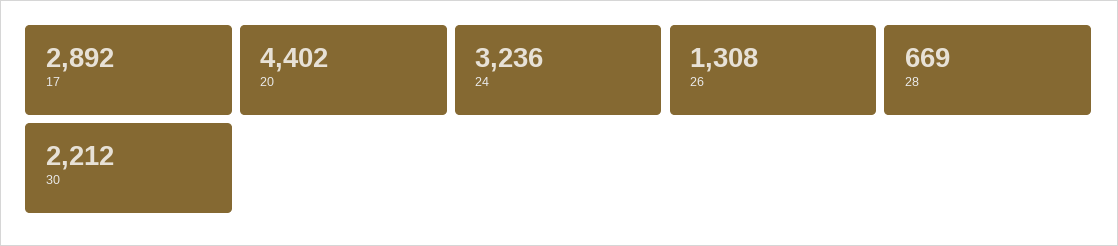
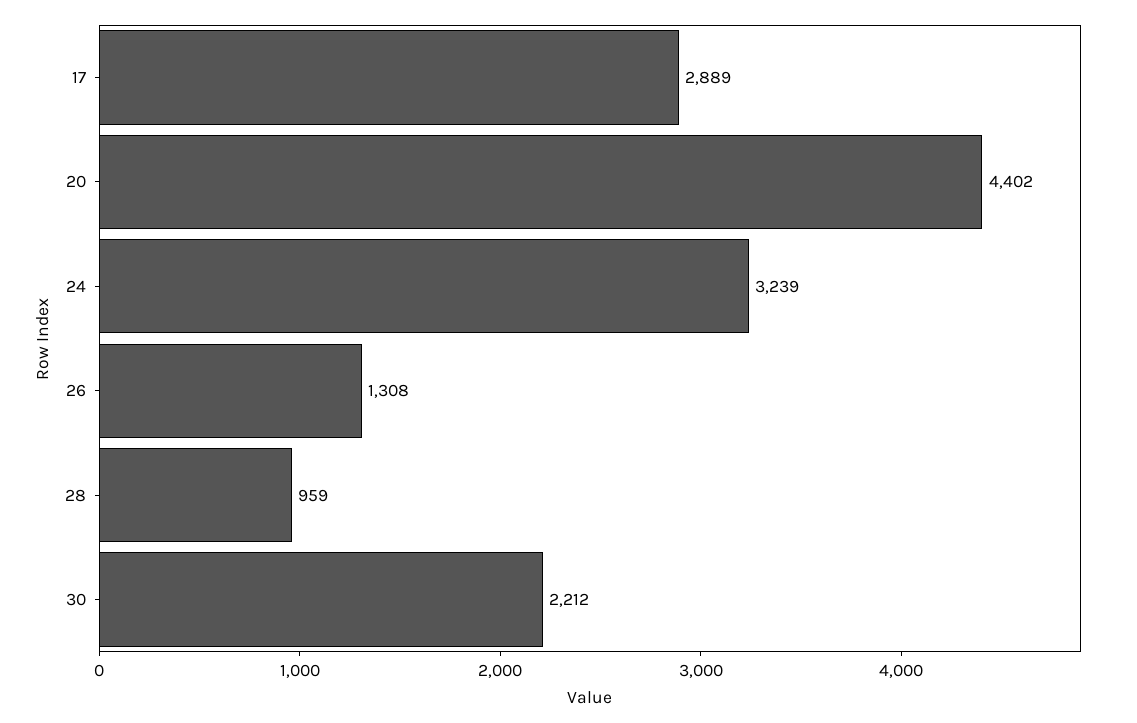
  {
-   "17": 2892,
+   "17": 2889,
    "20": 4402,
-   "24": 3236,
+   "24": 3239,
    "26": 1308,
-   "28": 669,
+   "28": 959,
    "30": 2212
  }

